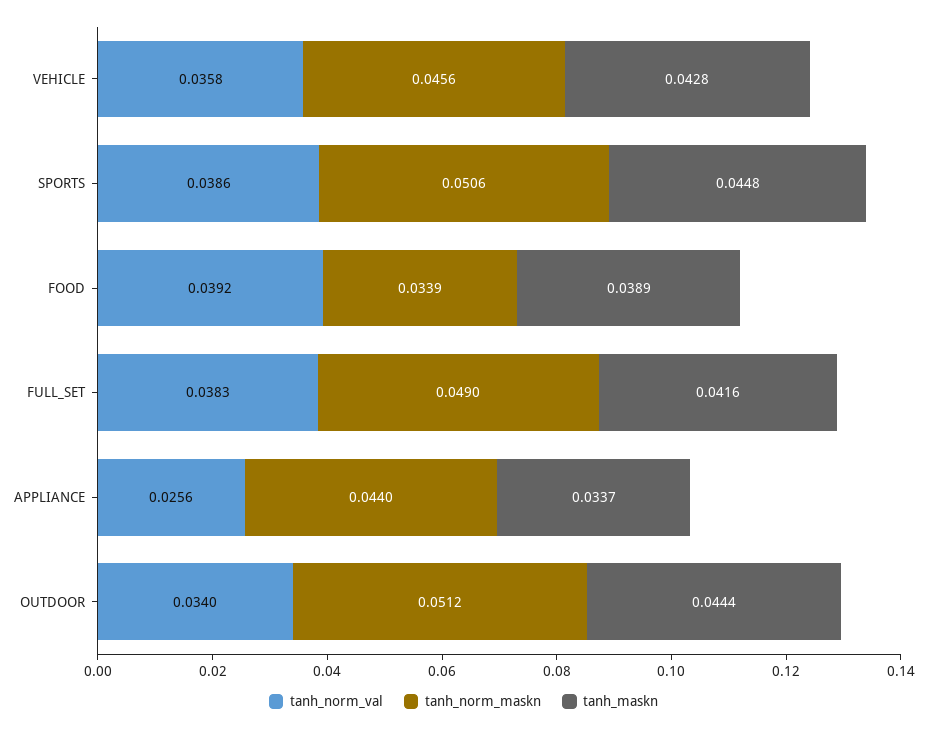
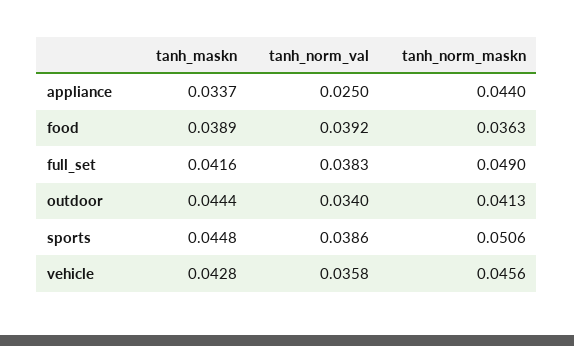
  {
    "tanh_norm_val": {
      "VEHICLE": 0.0358,
      "SPORTS": 0.0386,
      "FOOD": 0.0392,
      "FULL_SET": 0.0383,
-     "APPLIANCE": 0.0256,
+     "APPLIANCE": 0.025,
      "OUTDOOR": 0.034
    },
    "tanh_norm_maskn": {
      "VEHICLE": 0.0456,
      "SPORTS": 0.0506,
-     "FOOD": 0.0339,
+     "FOOD": 0.0363,
      "FULL_SET": 0.049,
      "APPLIANCE": 0.044,
-     "OUTDOOR": 0.0512
+     "OUTDOOR": 0.0413
    },
    "tanh_maskn": {
      "VEHICLE": 0.0428,
      "SPORTS": 0.0448,
      "FOOD": 0.0389,
      "FULL_SET": 0.0416,
      "APPLIANCE": 0.0337,
      "OUTDOOR": 0.0444
    }
  }

